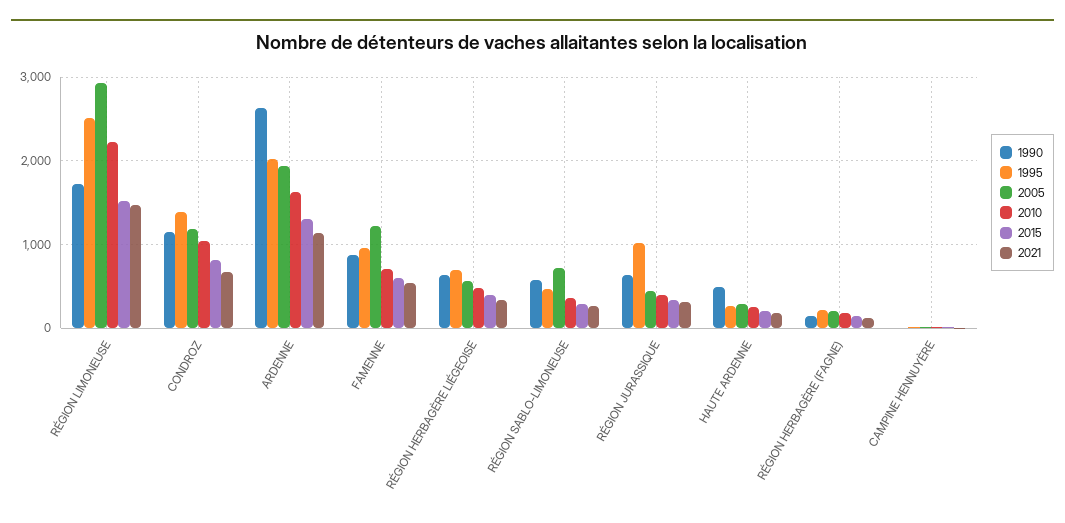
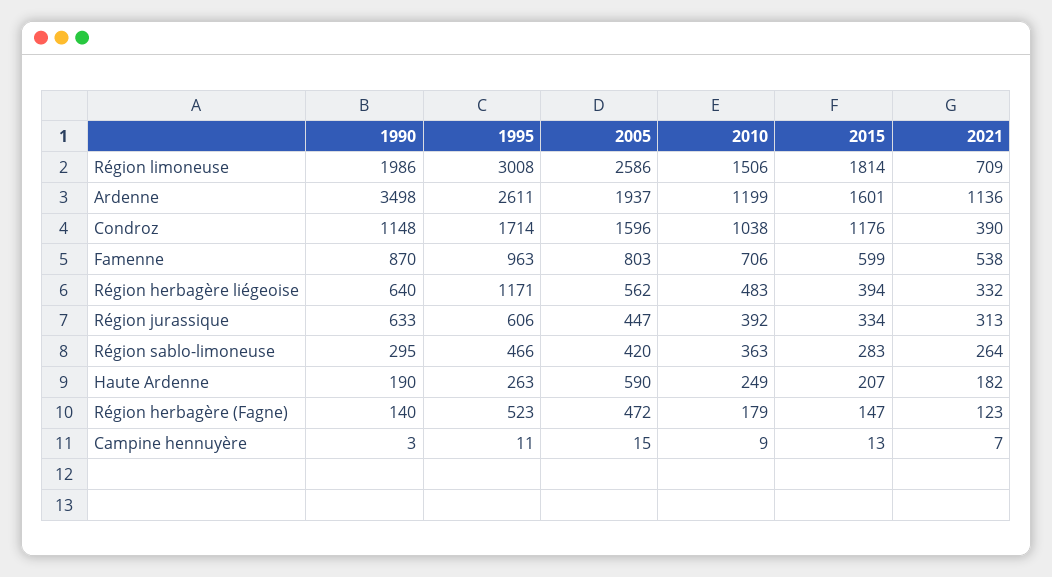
  {
    "1990": {
-     "RÉGION LIMONEUSE": 1700,
+     "RÉGION LIMONEUSE": 1986,
      "CONDROZ": 1148,
-     "ARDENNE": 2600,
+     "ARDENNE": 3498,
      "FAMENNE": 870,
      "RÉGION HERBAGÈRE LIÉGEOISE": 640,
-     "RÉGION SABLO-LIMONEUSE": 600,
+     "RÉGION SABLO-LIMONEUSE": 295,
      "RÉGION JURASSIQUE": 633,
-     "HAUTE ARDENNE": 500,
+     "HAUTE ARDENNE": 190,
      "RÉGION HERBAGÈRE (FAGNE)": 140,
      "CAMPINE HENNUYÈRE": 3
    },
    "1995": {
-     "RÉGION LIMONEUSE": 2500,
+     "RÉGION LIMONEUSE": 3008,
-     "CONDROZ": 1400,
+     "CONDROZ": 1714,
-     "ARDENNE": 2000,
+     "ARDENNE": 2611,
      "FAMENNE": 963,
-     "RÉGION HERBAGÈRE LIÉGEOISE": 700,
+     "RÉGION HERBAGÈRE LIÉGEOISE": 1171,
      "RÉGION SABLO-LIMONEUSE": 466,
-     "RÉGION JURASSIQUE": 1000,
+     "RÉGION JURASSIQUE": 606,
      "HAUTE ARDENNE": 263,
-     "RÉGION HERBAGÈRE (FAGNE)": 200,
+     "RÉGION HERBAGÈRE (FAGNE)": 523,
      "CAMPINE HENNUYÈRE": 11
    },
    "2005": {
-     "RÉGION LIMONEUSE": 2900,
+     "RÉGION LIMONEUSE": 2586,
-     "CONDROZ": 1200,
+     "CONDROZ": 1596,
      "ARDENNE": 1937,
-     "FAMENNE": 1200,
+     "FAMENNE": 803,
      "RÉGION HERBAGÈRE LIÉGEOISE": 562,
-     "RÉGION SABLO-LIMONEUSE": 700,
+     "RÉGION SABLO-LIMONEUSE": 420,
      "RÉGION JURASSIQUE": 447,
-     "HAUTE ARDENNE": 300,
+     "HAUTE ARDENNE": 590,
-     "RÉGION HERBAGÈRE (FAGNE)": 200,
+     "RÉGION HERBAGÈRE (FAGNE)": 472,
      "CAMPINE HENNUYÈRE": 15
    },
    "2010": {
-     "RÉGION LIMONEUSE": 2200,
+     "RÉGION LIMONEUSE": 1506,
      "CONDROZ": 1038,
-     "ARDENNE": 1600,
+     "ARDENNE": 1199,
      "FAMENNE": 706,
      "RÉGION HERBAGÈRE LIÉGEOISE": 483,
      "RÉGION SABLO-LIMONEUSE": 363,
      "RÉGION JURASSIQUE": 392,
      "HAUTE ARDENNE": 249,
      "RÉGION HERBAGÈRE (FAGNE)": 179,
      "CAMPINE HENNUYÈRE": 9
    },
    "2015": {
-     "RÉGION LIMONEUSE": 1500,
+     "RÉGION LIMONEUSE": 1814,
-     "CONDROZ": 800,
+     "CONDROZ": 1176,
-     "ARDENNE": 1300,
+     "ARDENNE": 1601,
      "FAMENNE": 599,
      "RÉGION HERBAGÈRE LIÉGEOISE": 394,
      "RÉGION SABLO-LIMONEUSE": 283,
      "RÉGION JURASSIQUE": 334,
      "HAUTE ARDENNE": 207,
      "RÉGION HERBAGÈRE (FAGNE)": 147,
      "CAMPINE HENNUYÈRE": 13
    },
    "2021": {
-     "RÉGION LIMONEUSE": 1500,
+     "RÉGION LIMONEUSE": 709,
-     "CONDROZ": 700,
+     "CONDROZ": 390,
      "ARDENNE": 1136,
      "FAMENNE": 538,
      "RÉGION HERBAGÈRE LIÉGEOISE": 332,
      "RÉGION SABLO-LIMONEUSE": 264,
      "RÉGION JURASSIQUE": 313,
      "HAUTE ARDENNE": 182,
      "RÉGION HERBAGÈRE (FAGNE)": 123,
      "CAMPINE HENNUYÈRE": 7
    }
  }

